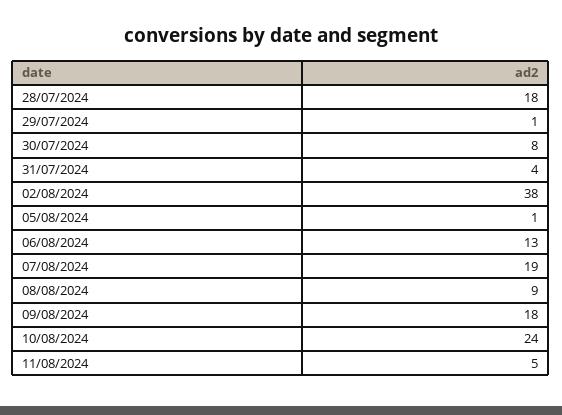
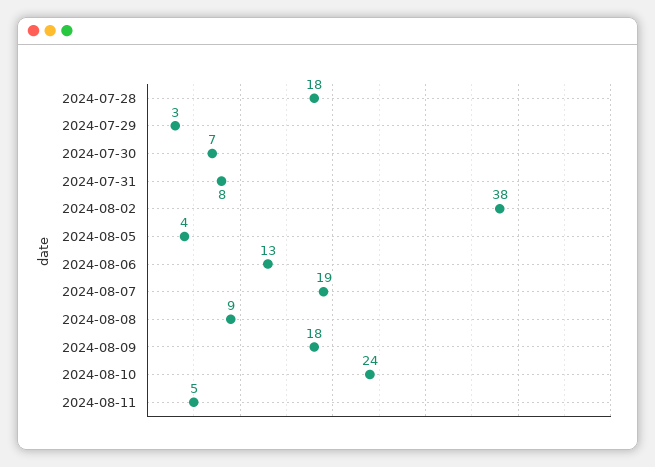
  {
    "28/07/2024": 18,
-   "29/07/2024": 1,
+   "29/07/2024": 3,
-   "30/07/2024": 8,
+   "30/07/2024": 7,
-   "31/07/2024": 4,
+   "31/07/2024": 8,
    "02/08/2024": 38,
-   "05/08/2024": 1,
+   "05/08/2024": 4,
    "06/08/2024": 13,
    "07/08/2024": 19,
    "08/08/2024": 9,
    "09/08/2024": 18,
    "10/08/2024": 24,
    "11/08/2024": 5
  }

